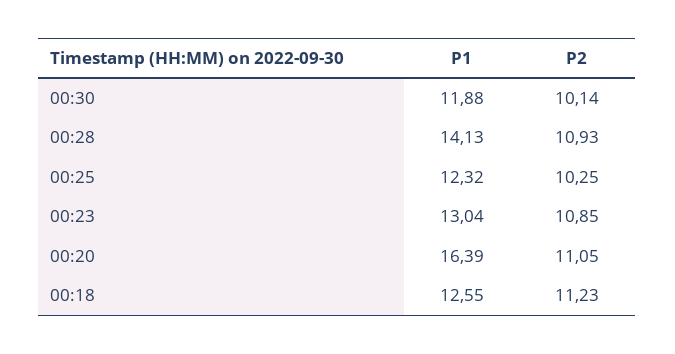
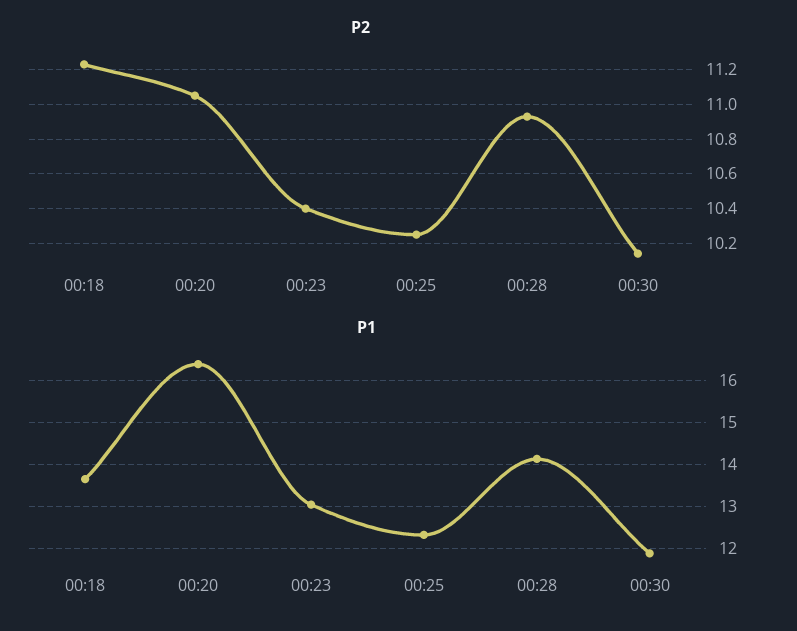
  {
    "P1": {
      "00:30": 11.88,
      "00:28": 14.13,
      "00:25": 12.32,
      "00:23": 13.04,
      "00:20": 16.39,
-     "00:18": 12.55
+     "00:18": 13.6
    },
    "P2": {
      "00:30": 10.14,
      "00:28": 10.93,
      "00:25": 10.25,
-     "00:23": 10.85,
+     "00:23": 10.4,
      "00:20": 11.05,
      "00:18": 11.23
    }
  }

